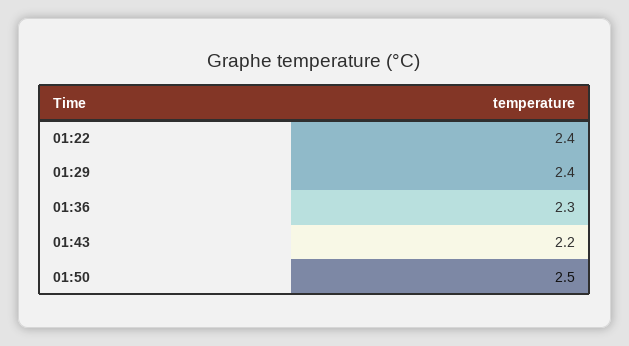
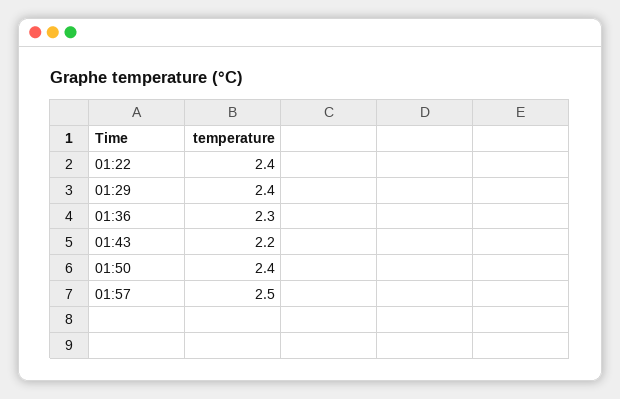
  {
    "01:22": 2.4,
    "01:29": 2.4,
    "01:36": 2.3,
    "01:43": 2.2,
-   "01:50": 2.5
+   "01:50": 2.4,
+   "01:57": 2.5
  }

